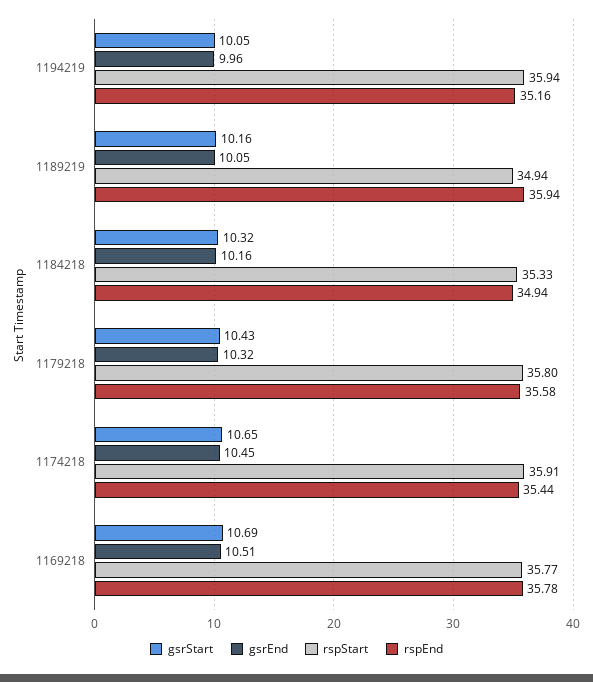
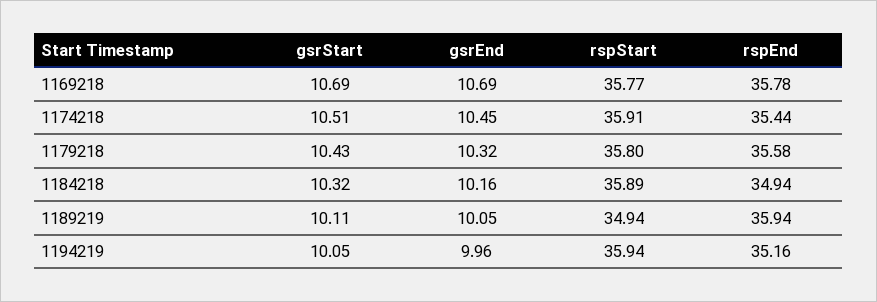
  {
    "gsrStart": {
      "1194219": 10.05,
-     "1189219": 10.16,
+     "1189219": 10.11,
      "1184218": 10.32,
      "1179218": 10.43,
-     "1174218": 10.65,
+     "1174218": 10.51,
      "1169218": 10.69
    },
    "gsrEnd": {
      "1194219": 9.96,
      "1189219": 10.05,
      "1184218": 10.16,
      "1179218": 10.32,
      "1174218": 10.45,
-     "1169218": 10.51
+     "1169218": 10.69
    },
    "rspStart": {
      "1194219": 35.94,
      "1189219": 34.94,
-     "1184218": 35.33,
+     "1184218": 35.89,
      "1179218": 35.8,
      "1174218": 35.91,
      "1169218": 35.77
    },
    "rspEnd": {
      "1194219": 35.16,
      "1189219": 35.94,
      "1184218": 34.94,
      "1179218": 35.58,
      "1174218": 35.44,
      "1169218": 35.78
    }
  }

